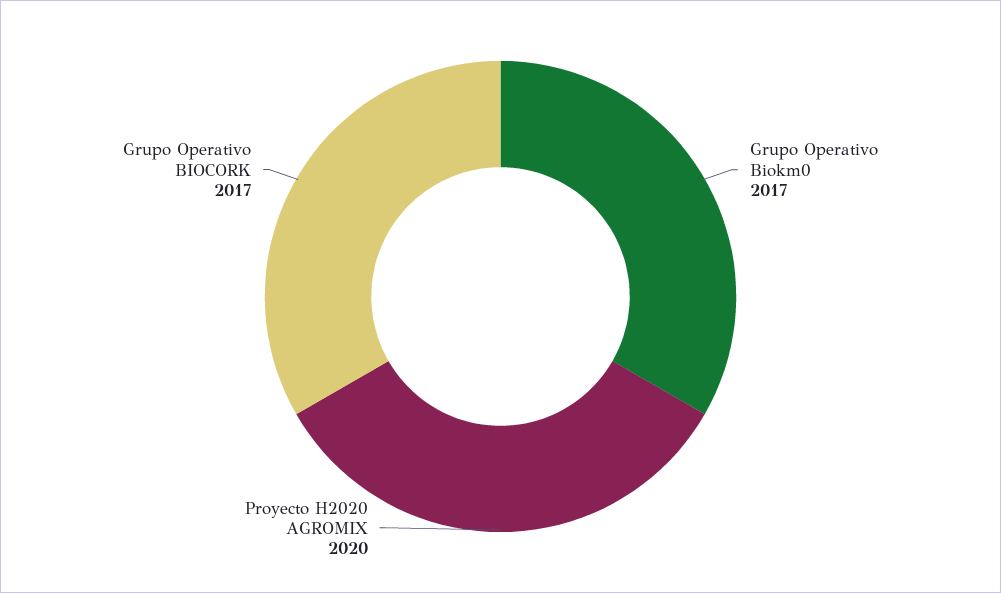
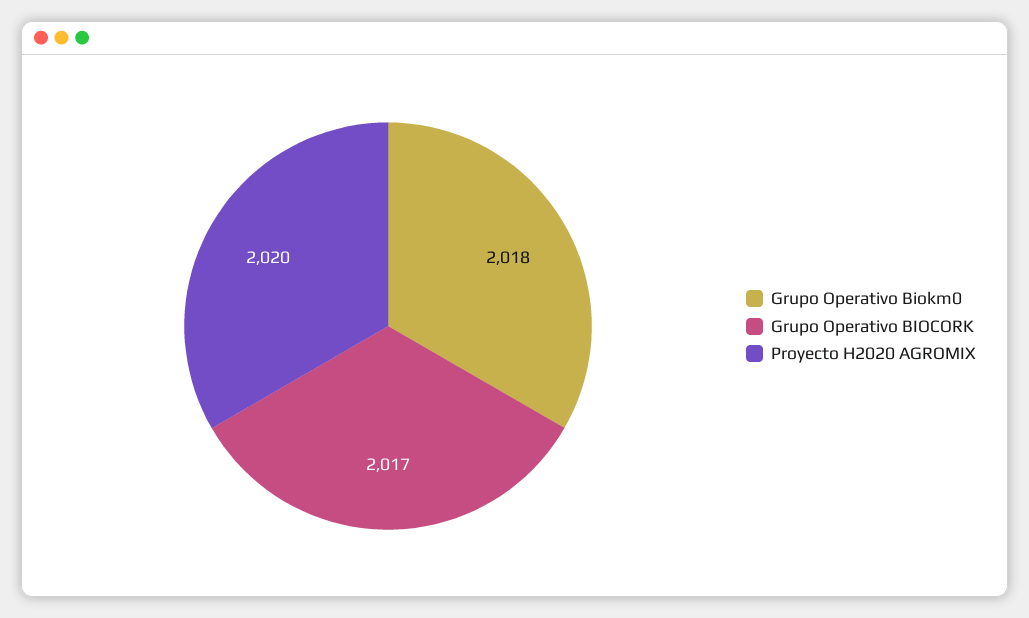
  {
-   "Grupo Operativo Biokm0": 2017,
+   "Grupo Operativo Biokm0": 2018,
    "Proyecto H2020 AGROMIX": 2020,
    "Grupo Operativo BIOCORK": 2017
  }

